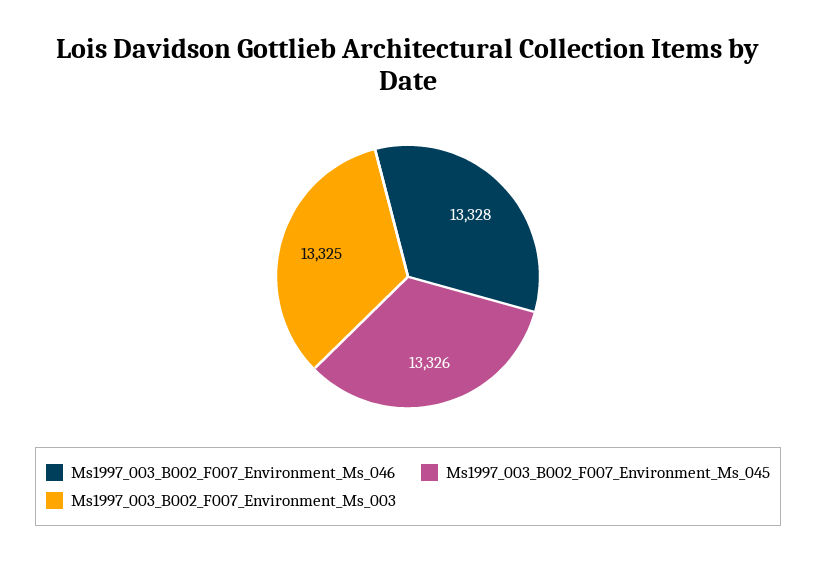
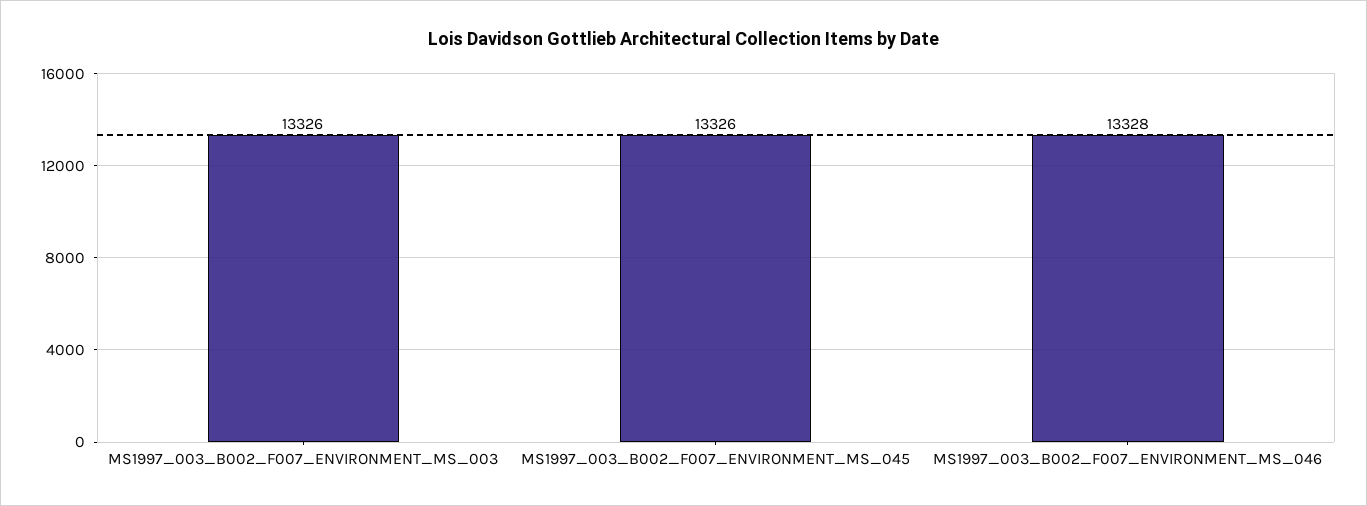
  {
    "Ms1997_003_B002_F007_Environment_Ms_046": 13328,
    "Ms1997_003_B002_F007_Environment_Ms_045": 13326,
-   "Ms1997_003_B002_F007_Environment_Ms_003": 13325
+   "Ms1997_003_B002_F007_Environment_Ms_003": 13326
  }

